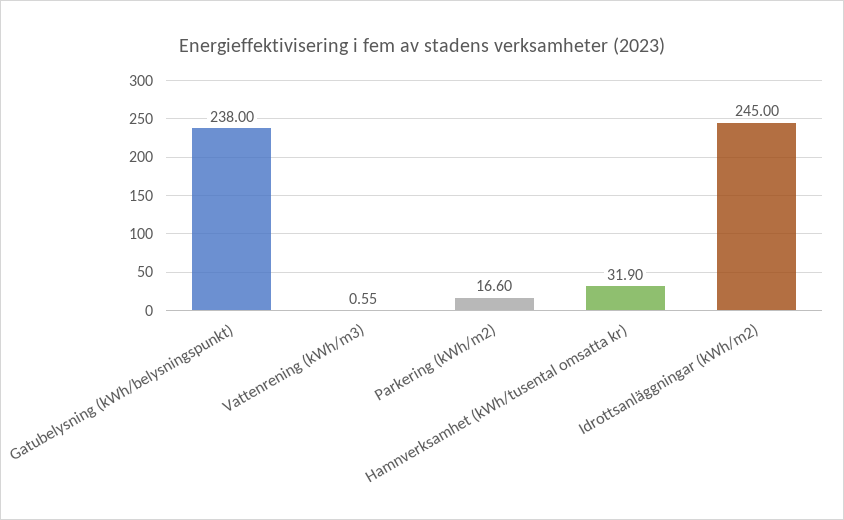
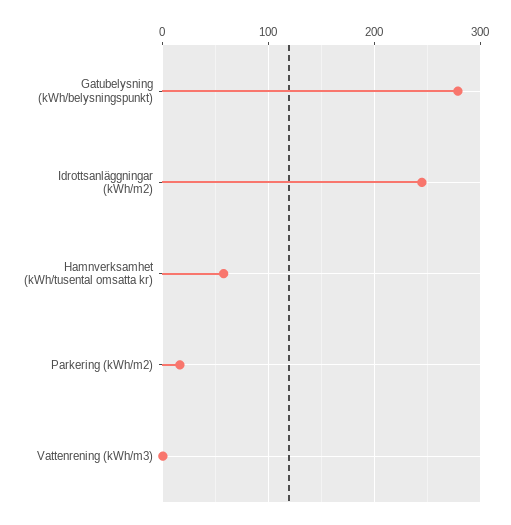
  {
-   "Gatubelysning (kWh/belysningspunkt)": 238,
+   "Gatubelysning (kWh/belysningspunkt)": 280,
    "Vattenrening (kWh/m3)": 0.55,
    "Parkering (kWh/m2)": 16.6,
-   "Hamnverksamhet (kWh/tusental omsatta kr)": 31.9,
+   "Hamnverksamhet (kWh/tusental omsatta kr)": 60,
    "Idrottsanläggningar (kWh/m2)": 245
  }

